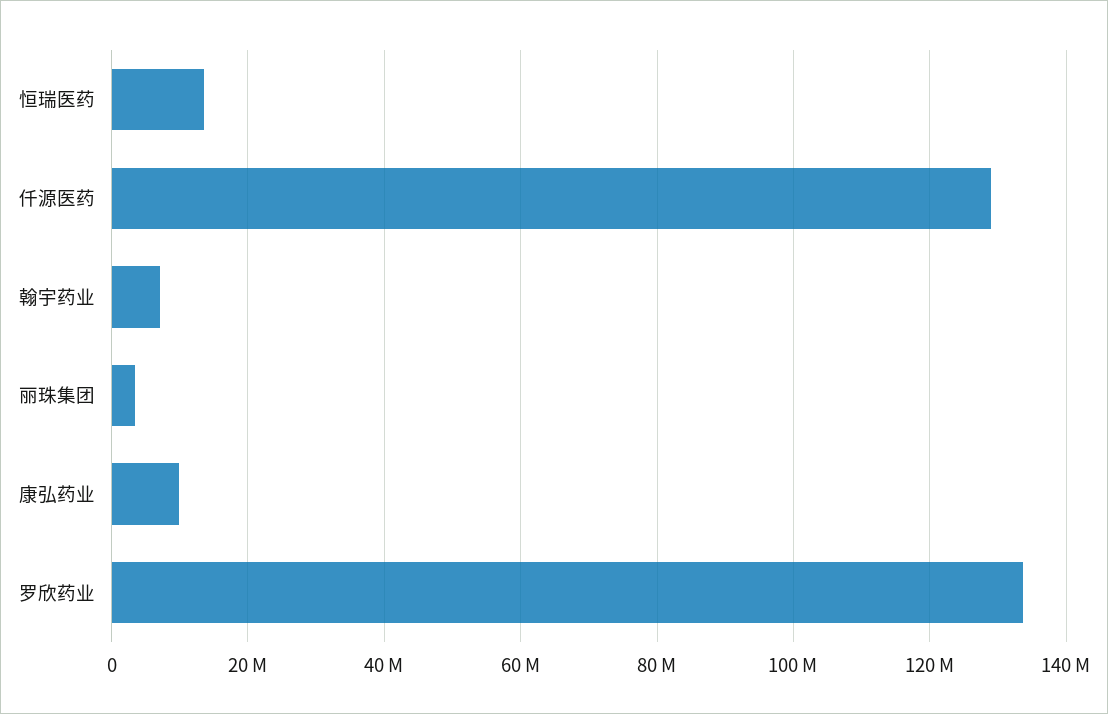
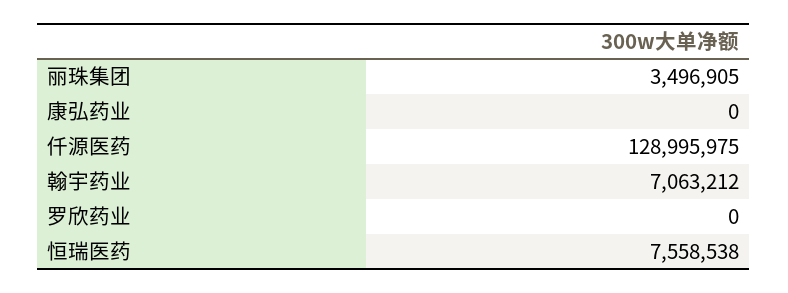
  {
-   "恒瑞医药": 14000000,
+   "恒瑞医药": 7558538,
    "仟源医药": 128995975,
    "翰宇药业": 7063212,
    "丽珠集团": 3496905,
-   "康弘药业": 10000000,
+   "康弘药业": 0,
-   "罗欣药业": 134000000
+   "罗欣药业": 0
  }

